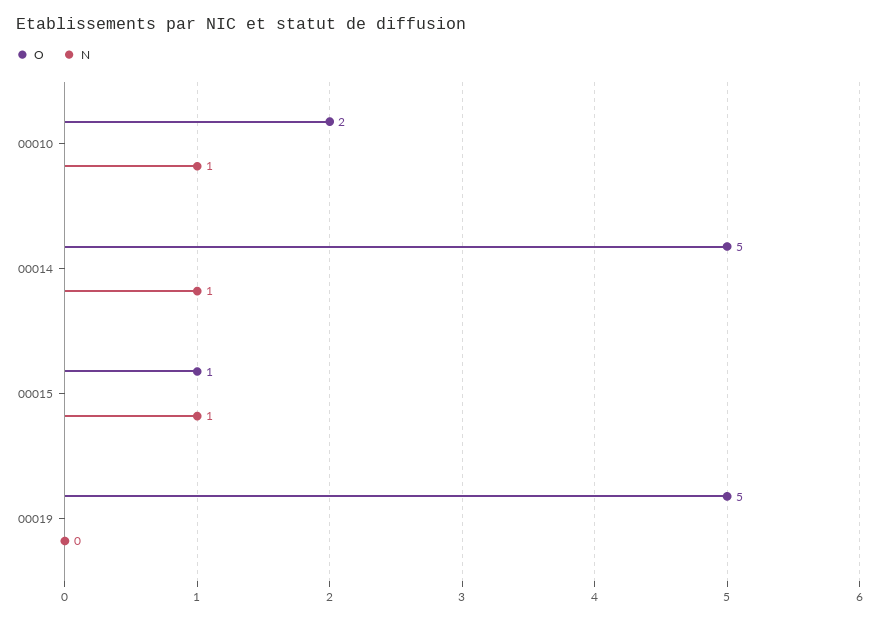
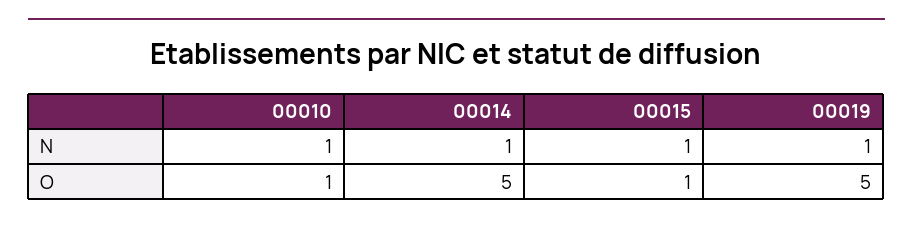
  {
    "O": {
-     "00010": 2,
+     "00010": 1,
      "00014": 5,
      "00015": 1,
      "00019": 5
    },
    "N": {
      "00010": 1,
      "00014": 1,
      "00015": 1,
-     "00019": 0
+     "00019": 1
    }
  }

